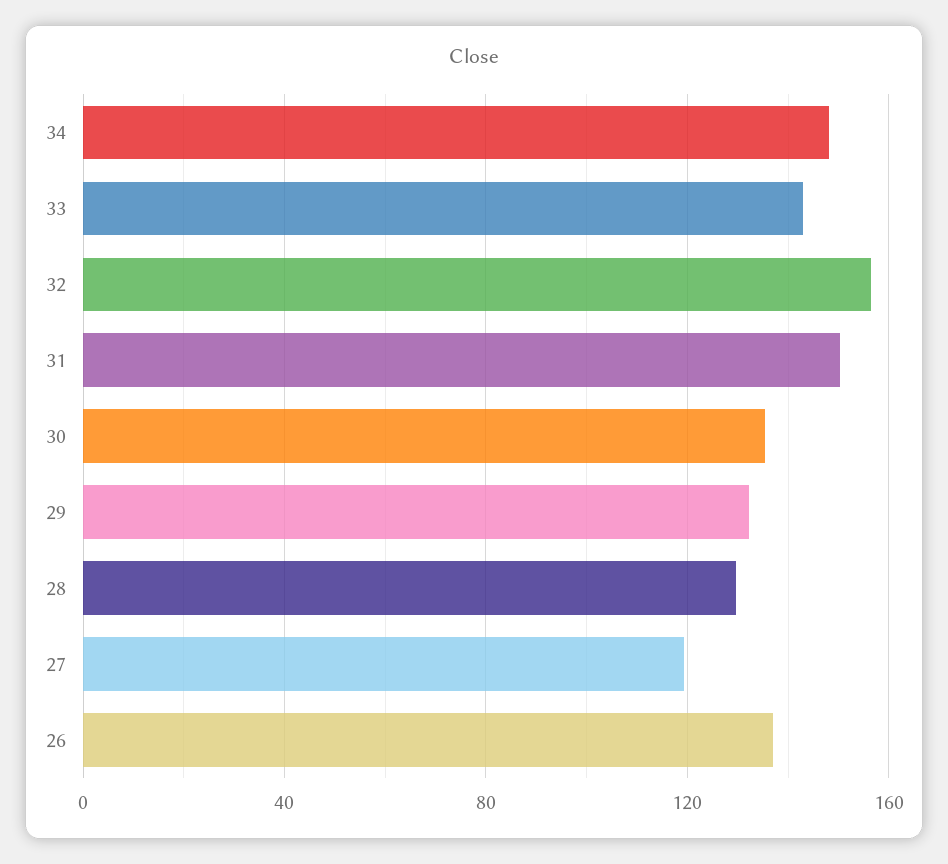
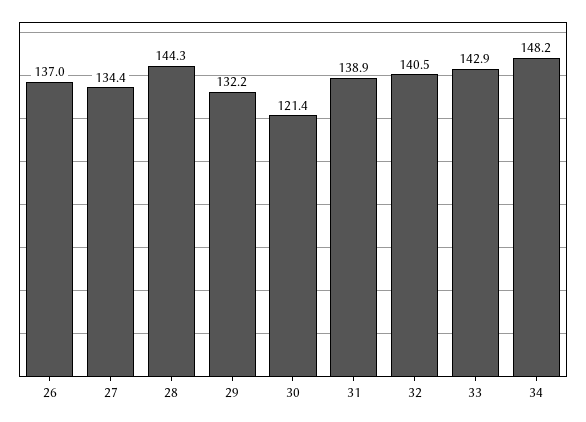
  {
    "34": 148.2,
    "33": 142.9,
-   "32": 155,
+   "32": 140.5,
-   "31": 150,
+   "31": 138.9,
-   "30": 135,
+   "30": 121.4,
    "29": 132.2,
-   "28": 130,
+   "28": 144.3,
-   "27": 120,
+   "27": 134.4,
    "26": 137
  }

